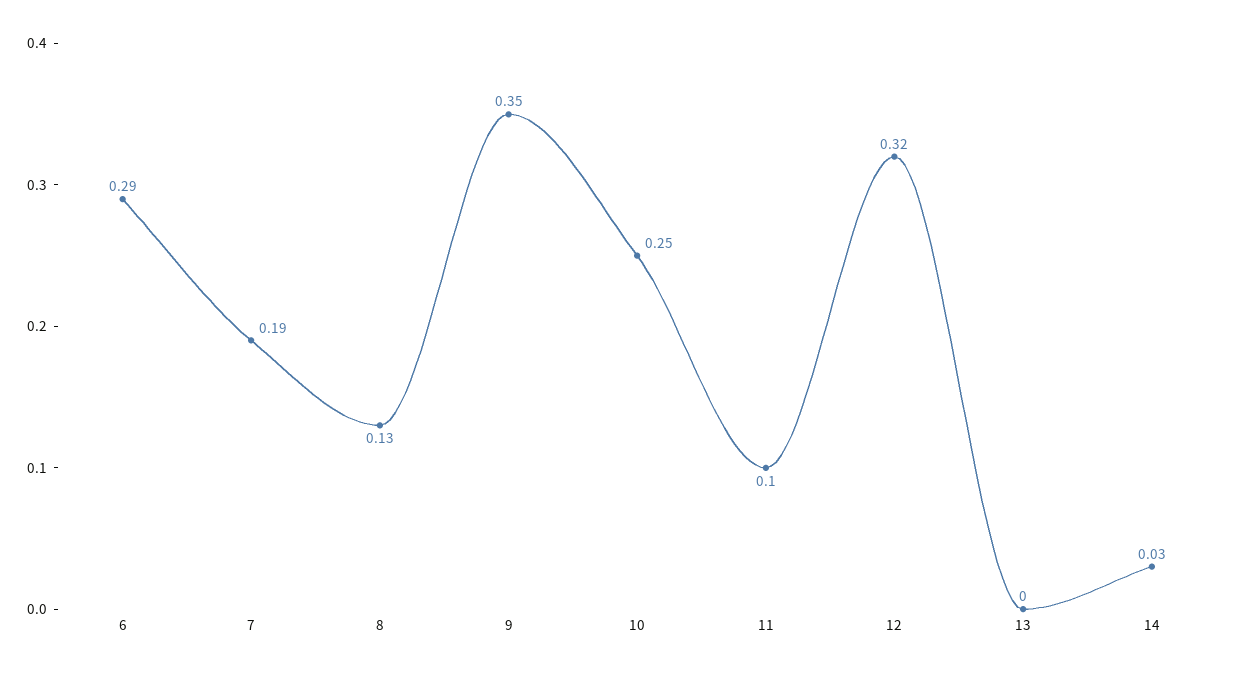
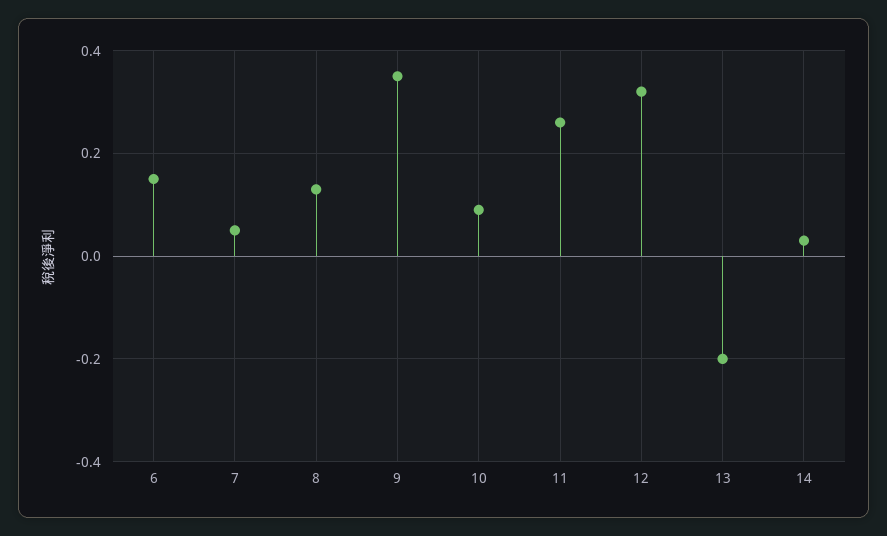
  {
-   "6": 0.29,
+   "6": 0.15,
-   "7": 0.19,
+   "7": 0.05,
    "8": 0.13,
    "9": 0.35,
-   "10": 0.25,
+   "10": 0.1,
-   "11": 0.1,
+   "11": 0.25,
    "12": 0.32,
-   "13": 0,
+   "13": -0.2,
    "14": 0.03
  }

